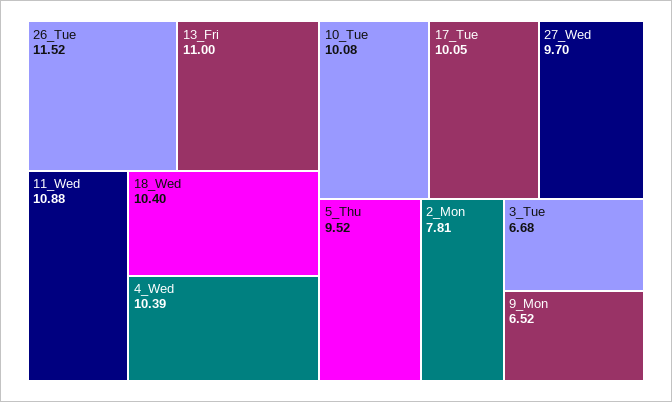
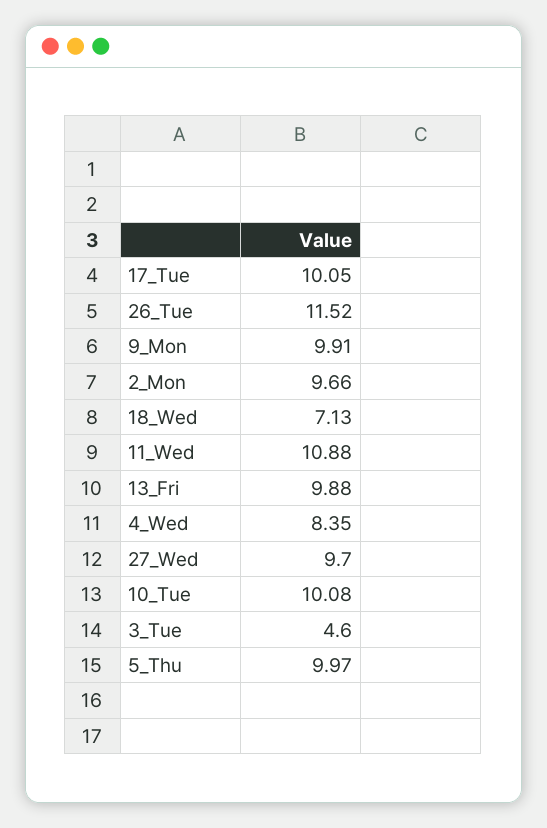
  {
    "26_Tue": 11.52,
-   "13_Fri": 11,
+   "13_Fri": 9.88,
    "11_Wed": 10.88,
-   "18_Wed": 10.4,
+   "18_Wed": 7.13,
-   "4_Wed": 10.39,
+   "4_Wed": 8.35,
    "10_Tue": 10.08,
    "17_Tue": 10.05,
    "27_Wed": 9.7,
-   "5_Thu": 9.52,
+   "5_Thu": 9.97,
-   "2_Mon": 7.81,
+   "2_Mon": 9.66,
-   "3_Tue": 6.68,
+   "3_Tue": 4.6,
-   "9_Mon": 6.52
+   "9_Mon": 9.91
  }

